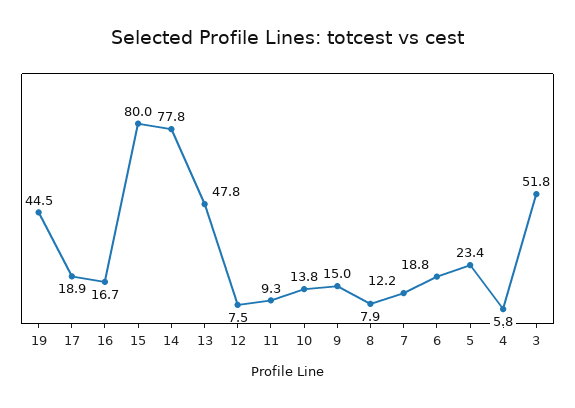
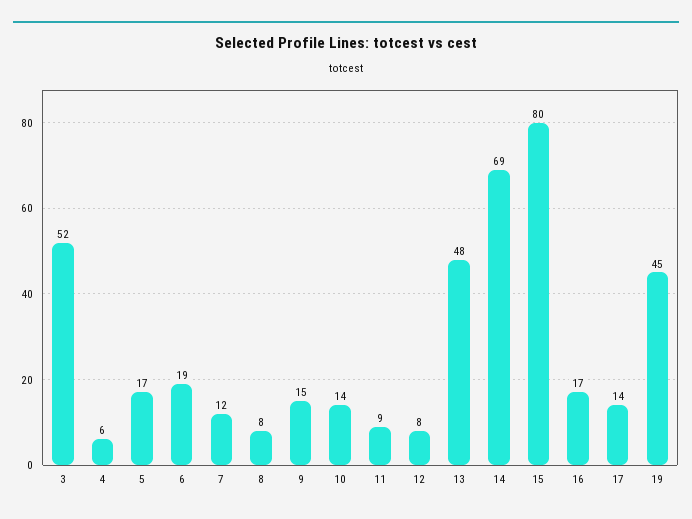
  {
    "19": 44.5,
-   "17": 18.9,
+   "17": 14,
    "16": 16.7,
    "15": 80,
-   "14": 77.8,
+   "14": 69,
    "13": 47.8,
    "12": 7.5,
    "11": 9.3,
    "10": 13.8,
    "9": 15,
    "8": 7.9,
    "7": 12.2,
    "6": 18.8,
-   "5": 23.4,
+   "5": 17,
    "4": 5.8,
    "3": 51.8
  }

